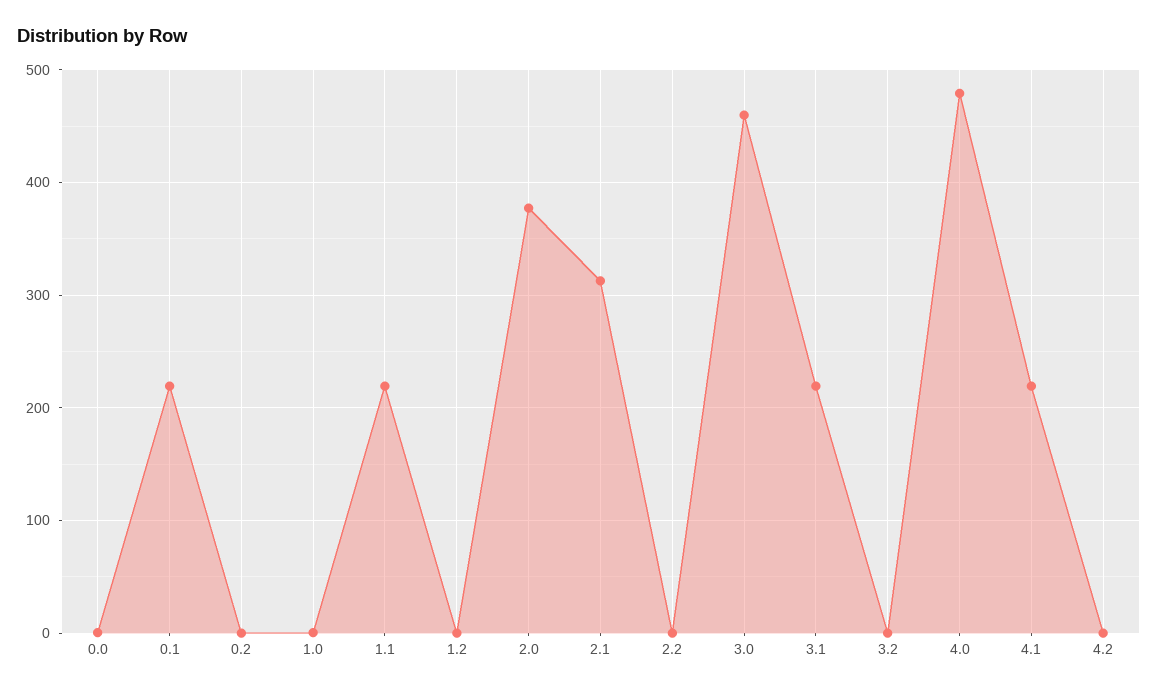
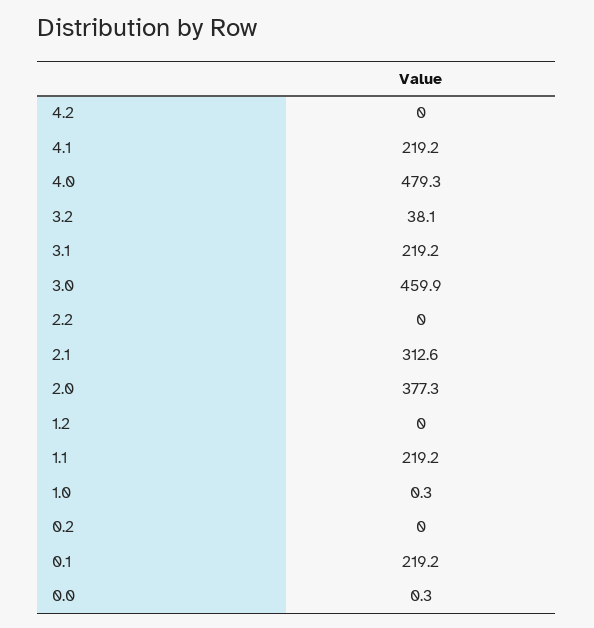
  {
    "0.0": 0.3,
    "0.1": 219.2,
    "0.2": 0,
    "1.0": 0.3,
    "1.1": 219.2,
    "1.2": 0,
    "2.0": 377.3,
    "2.1": 312.6,
    "2.2": 0,
    "3.0": 459.9,
    "3.1": 219.2,
-   "3.2": 0,
+   "3.2": 38.1,
    "4.0": 479.3,
    "4.1": 219.2,
    "4.2": 0
  }

